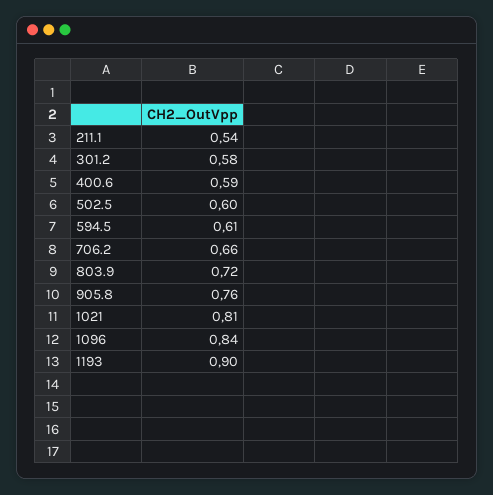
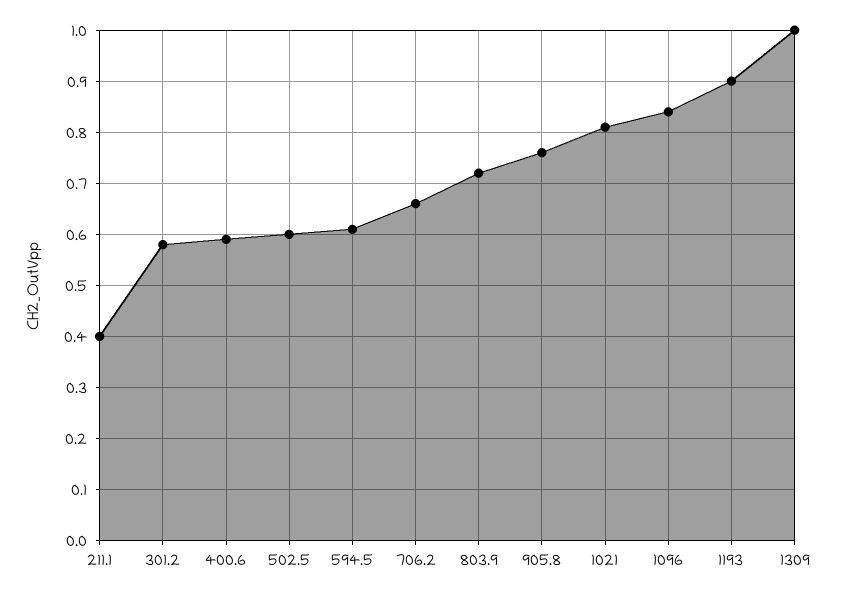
  {
-   "211.1": 0.54,
+   "211.1": 0.4,
    "301.2": 0.58,
    "400.6": 0.59,
    "502.5": 0.6,
    "594.5": 0.61,
    "706.2": 0.66,
    "803.9": 0.72,
    "905.8": 0.76,
    "1021": 0.81,
    "1096": 0.84,
-   "1193": 0.9
+   "1193": 0.9,
+   "1309": 1
  }

